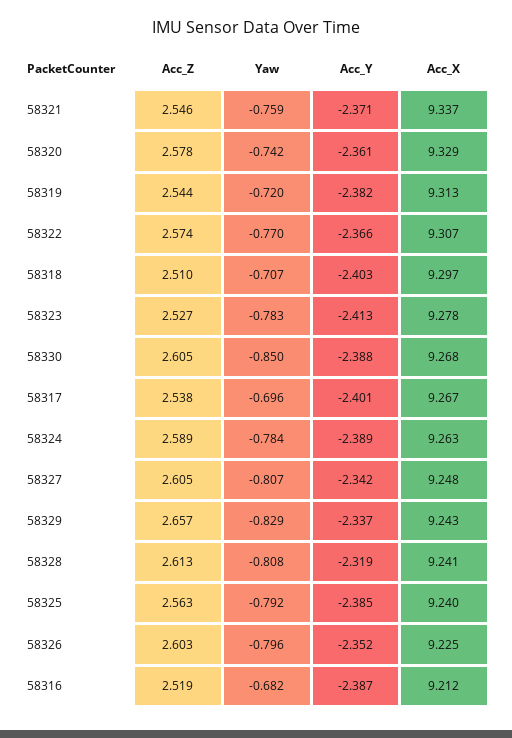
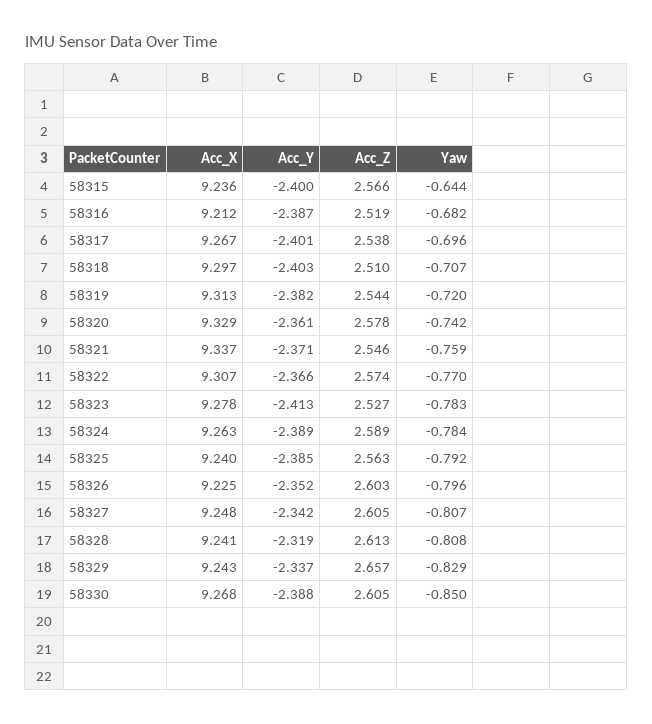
  {
    "Acc_Z": {
      "58321": 2.546,
      "58320": 2.578,
      "58319": 2.544,
      "58322": 2.574,
      "58318": 2.51,
      "58323": 2.527,
      "58330": 2.605,
      "58317": 2.538,
      "58324": 2.589,
      "58327": 2.605,
      "58329": 2.657,
      "58328": 2.613,
      "58325": 2.563,
      "58326": 2.603,
-     "58316": 2.519
+     "58316": 2.519,
+     "58315": 2.566
    },
    "Yaw": {
      "58321": -0.759,
      "58320": -0.742,
      "58319": -0.72,
      "58322": -0.77,
      "58318": -0.707,
      "58323": -0.783,
      "58330": -0.85,
      "58317": -0.696,
      "58324": -0.784,
      "58327": -0.807,
      "58329": -0.829,
      "58328": -0.808,
      "58325": -0.792,
      "58326": -0.796,
-     "58316": -0.682
+     "58316": -0.682,
+     "58315": -0.644
    },
    "Acc_Y": {
      "58321": -2.371,
      "58320": -2.361,
      "58319": -2.382,
      "58322": -2.366,
      "58318": -2.403,
      "58323": -2.413,
      "58330": -2.388,
      "58317": -2.401,
      "58324": -2.389,
      "58327": -2.342,
      "58329": -2.337,
      "58328": -2.319,
      "58325": -2.385,
      "58326": -2.352,
-     "58316": -2.387
+     "58316": -2.387,
+     "58315": -2.4
    },
    "Acc_X": {
      "58321": 9.337,
      "58320": 9.329,
      "58319": 9.313,
      "58322": 9.307,
      "58318": 9.297,
      "58323": 9.278,
      "58330": 9.268,
      "58317": 9.267,
      "58324": 9.263,
      "58327": 9.248,
      "58329": 9.243,
      "58328": 9.241,
      "58325": 9.24,
      "58326": 9.225,
-     "58316": 9.212
+     "58316": 9.212,
+     "58315": 9.236
    }
  }

